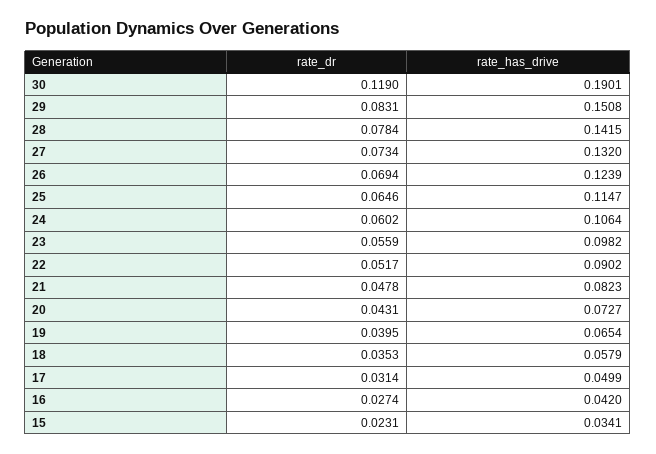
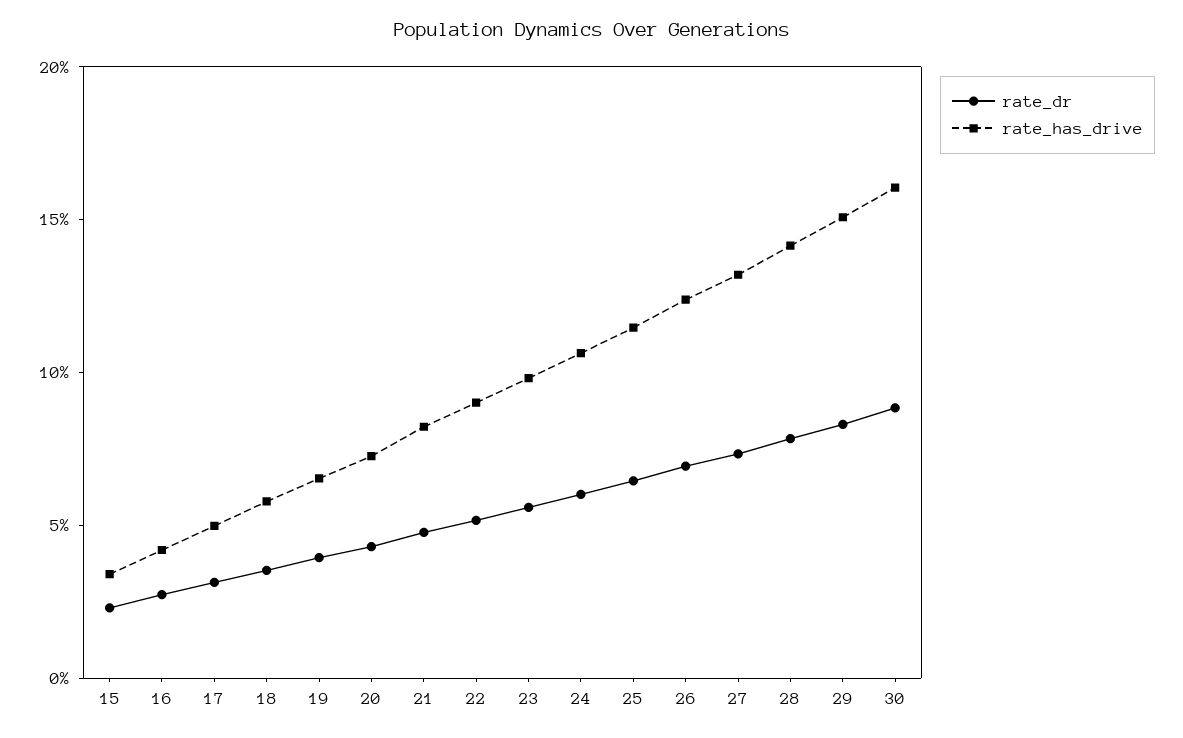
  {
    "rate_dr": {
-     "30": 0.119,
+     "30": 0.09,
      "29": 0.0831,
      "28": 0.0784,
      "27": 0.0734,
      "26": 0.0694,
      "25": 0.0646,
      "24": 0.0602,
      "23": 0.0559,
      "22": 0.0517,
      "21": 0.0478,
      "20": 0.0431,
      "19": 0.0395,
      "18": 0.0353,
      "17": 0.0314,
      "16": 0.0274,
      "15": 0.0231
    },
    "rate_has_drive": {
-     "30": 0.1901,
+     "30": 0.16,
      "29": 0.1508,
      "28": 0.1415,
      "27": 0.132,
      "26": 0.1239,
      "25": 0.1147,
      "24": 0.1064,
      "23": 0.0982,
      "22": 0.0902,
      "21": 0.0823,
      "20": 0.0727,
      "19": 0.0654,
      "18": 0.0579,
      "17": 0.0499,
      "16": 0.042,
      "15": 0.0341
    }
  }

